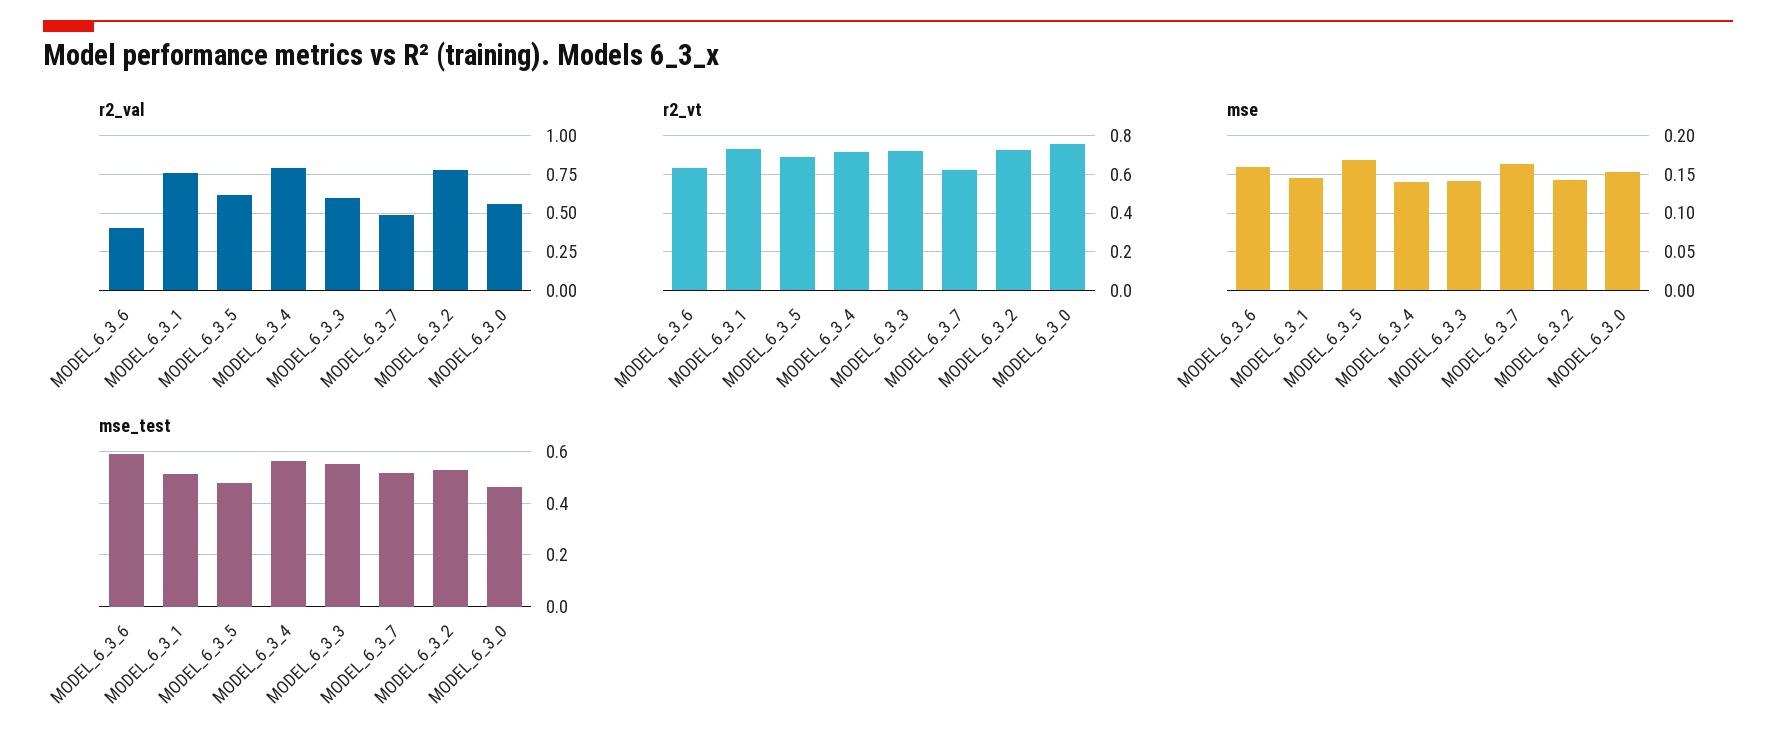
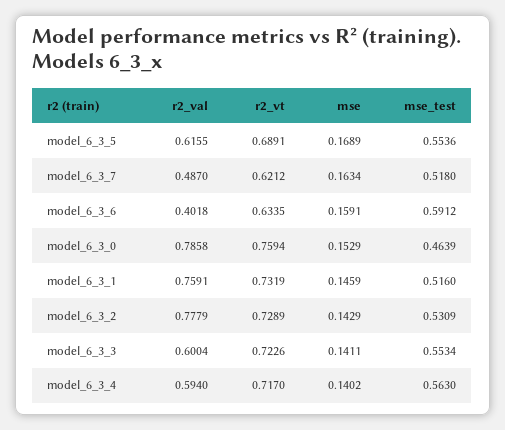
  {
    "r2_val": {
      "MODEL_6_3_6": 0.4018,
      "MODEL_6_3_1": 0.7591,
      "MODEL_6_3_5": 0.6155,
-     "MODEL_6_3_4": 0.8,
+     "MODEL_6_3_4": 0.594,
      "MODEL_6_3_3": 0.6004,
      "MODEL_6_3_7": 0.487,
      "MODEL_6_3_2": 0.7779,
-     "MODEL_6_3_0": 0.55
+     "MODEL_6_3_0": 0.7858
    },
    "r2_vt": {
      "MODEL_6_3_6": 0.6335,
      "MODEL_6_3_1": 0.7319,
      "MODEL_6_3_5": 0.6891,
      "MODEL_6_3_4": 0.717,
      "MODEL_6_3_3": 0.7226,
      "MODEL_6_3_7": 0.6212,
      "MODEL_6_3_2": 0.7289,
      "MODEL_6_3_0": 0.7594
    },
    "mse": {
      "MODEL_6_3_6": 0.1591,
      "MODEL_6_3_1": 0.1459,
      "MODEL_6_3_5": 0.1689,
      "MODEL_6_3_4": 0.1402,
      "MODEL_6_3_3": 0.1411,
      "MODEL_6_3_7": 0.1634,
      "MODEL_6_3_2": 0.1429,
      "MODEL_6_3_0": 0.1529
    },
    "mse_test": {
      "MODEL_6_3_6": 0.5912,
      "MODEL_6_3_1": 0.516,
-     "MODEL_6_3_5": 0.475,
+     "MODEL_6_3_5": 0.5536,
      "MODEL_6_3_4": 0.563,
      "MODEL_6_3_3": 0.5534,
      "MODEL_6_3_7": 0.518,
      "MODEL_6_3_2": 0.5309,
      "MODEL_6_3_0": 0.4639
    }
  }

